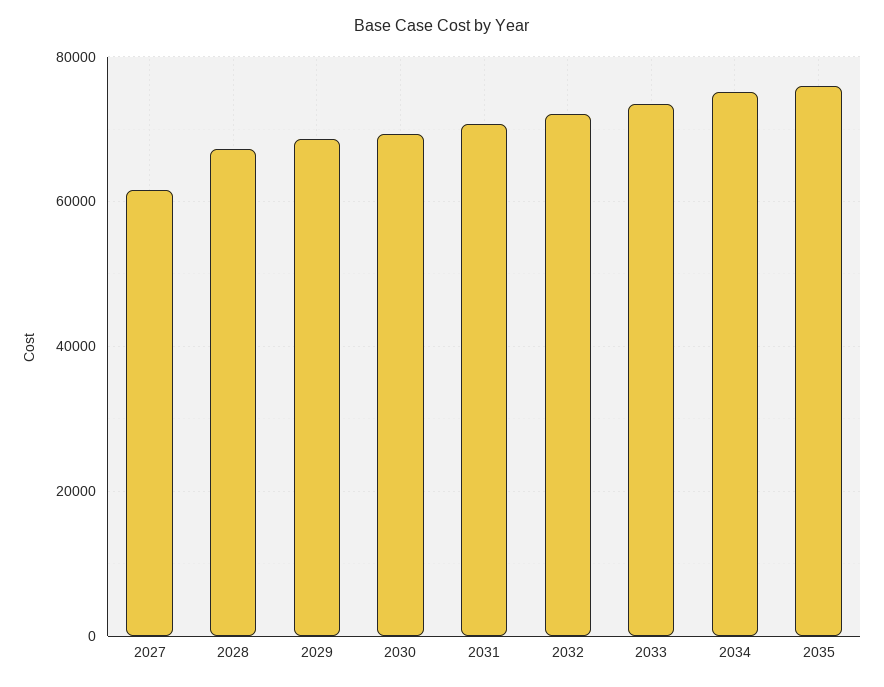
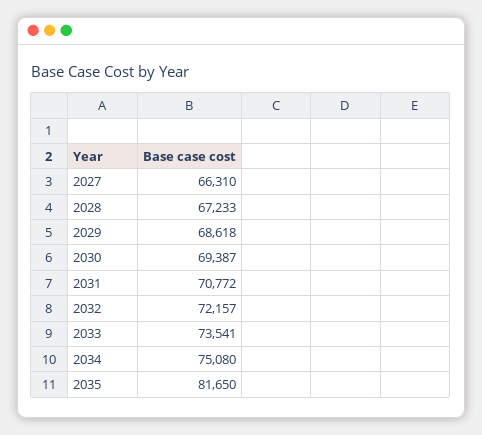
  {
-   "2027": 62000,
+   "2027": 66310,
    "2028": 67233,
    "2029": 68618,
    "2030": 69387,
    "2031": 70772,
    "2032": 72157,
    "2033": 73541,
    "2034": 75080,
-   "2035": 76000
+   "2035": 81650
  }

